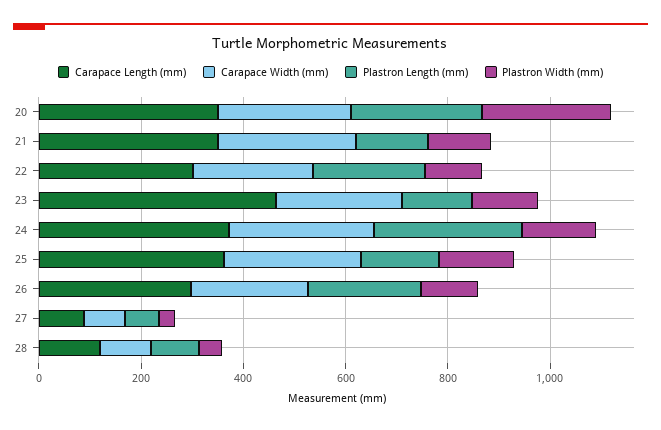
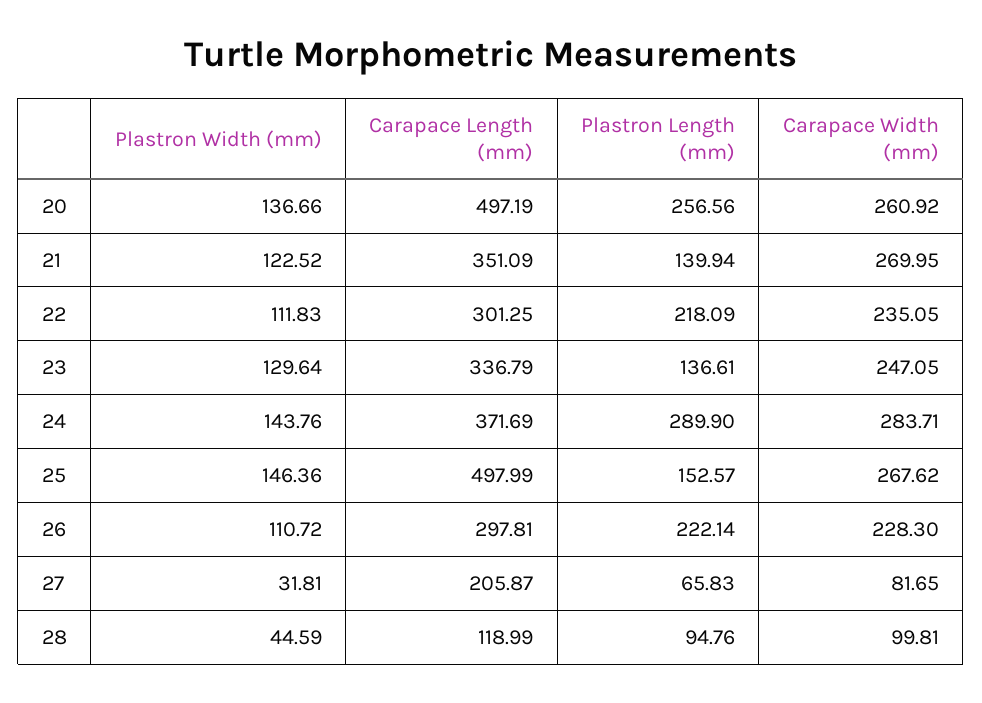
  {
    "Carapace Length (mm)": {
-     "20": 350,
+     "20": 497.19,
      "21": 351.09,
      "22": 301.25,
-     "23": 450,
+     "23": 336.79,
      "24": 371.69,
-     "25": 350,
+     "25": 497.99,
      "26": 297.81,
-     "27": 100,
+     "27": 205.87,
      "28": 118.99
    },
    "Carapace Width (mm)": {
      "20": 260.92,
      "21": 269.95,
      "22": 235.05,
      "23": 247.05,
      "24": 283.71,
      "25": 267.62,
      "26": 228.3,
      "27": 81.65,
      "28": 99.81
    },
    "Plastron Length (mm)": {
      "20": 256.56,
      "21": 139.94,
      "22": 218.09,
      "23": 136.61,
      "24": 289.9,
      "25": 152.57,
      "26": 222.14,
      "27": 65.83,
      "28": 94.76
    },
    "Plastron Width (mm)": {
-     "20": 250,
+     "20": 136.66,
      "21": 122.52,
      "22": 111.83,
      "23": 129.64,
      "24": 143.76,
      "25": 146.36,
      "26": 110.72,
      "27": 31.81,
      "28": 44.59
    }
  }

